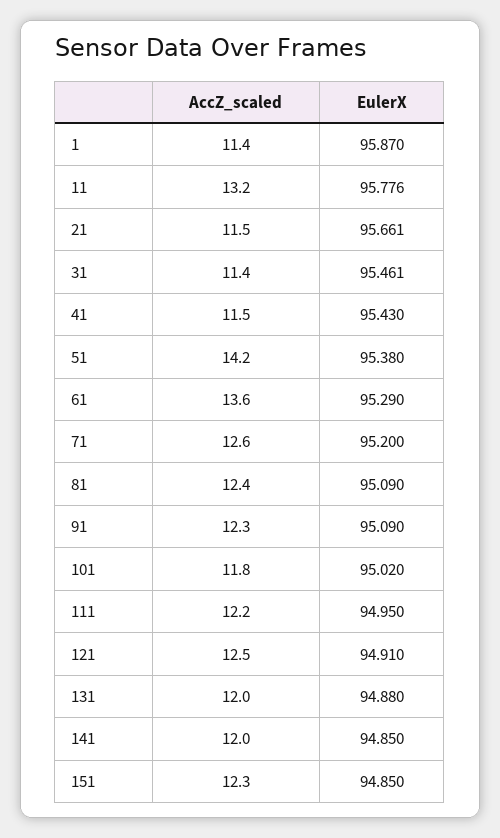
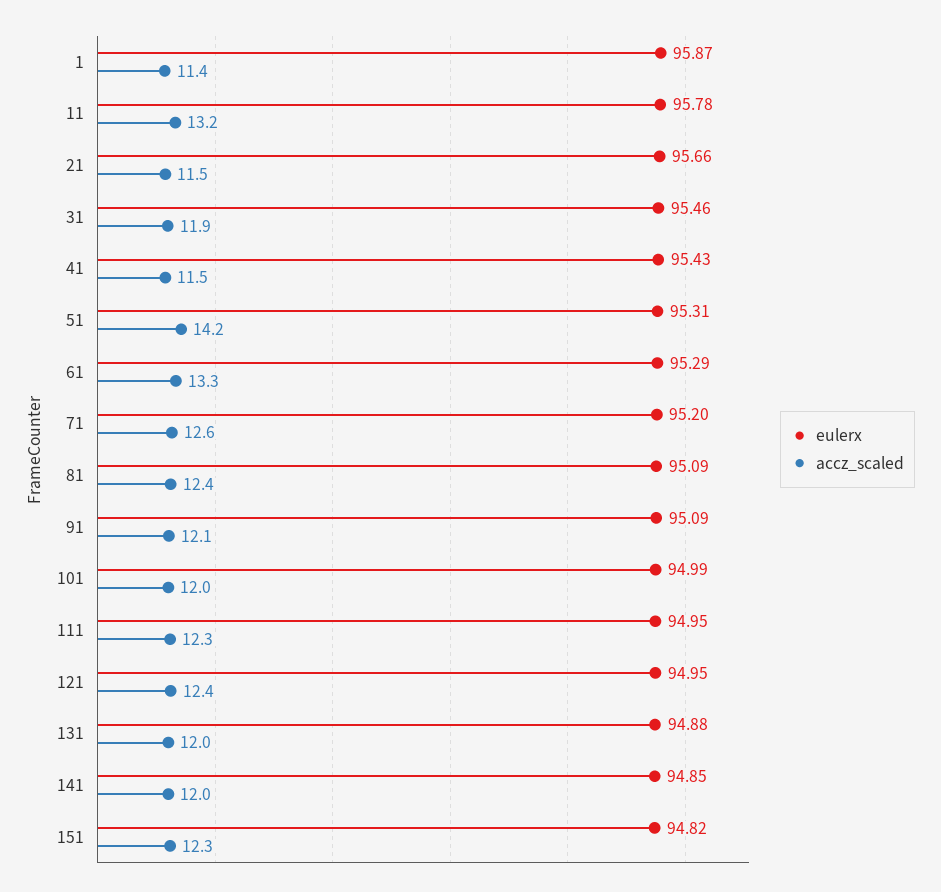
  {
    "AccZ_scaled": {
      "1": 11.4,
      "11": 13.2,
      "21": 11.5,
-     "31": 11.4,
+     "31": 11.9,
      "41": 11.5,
      "51": 14.2,
-     "61": 13.6,
+     "61": 13.3,
      "71": 12.6,
      "81": 12.4,
-     "91": 12.3,
+     "91": 12.1,
-     "101": 11.8,
+     "101": 12,
-     "111": 12.2,
+     "111": 12.3,
-     "121": 12.5,
+     "121": 12.4,
      "131": 12,
      "141": 12,
      "151": 12.3
    },
    "EulerX": {
      "1": 95.87,
      "11": 95.776,
      "21": 95.661,
      "31": 95.461,
      "41": 95.43,
-     "51": 95.38,
+     "51": 95.31,
      "61": 95.29,
      "71": 95.2,
      "81": 95.09,
      "91": 95.09,
-     "101": 95.02,
+     "101": 94.99,
      "111": 94.95,
-     "121": 94.91,
+     "121": 94.95,
      "131": 94.88,
      "141": 94.85,
-     "151": 94.85
+     "151": 94.82
    }
  }

